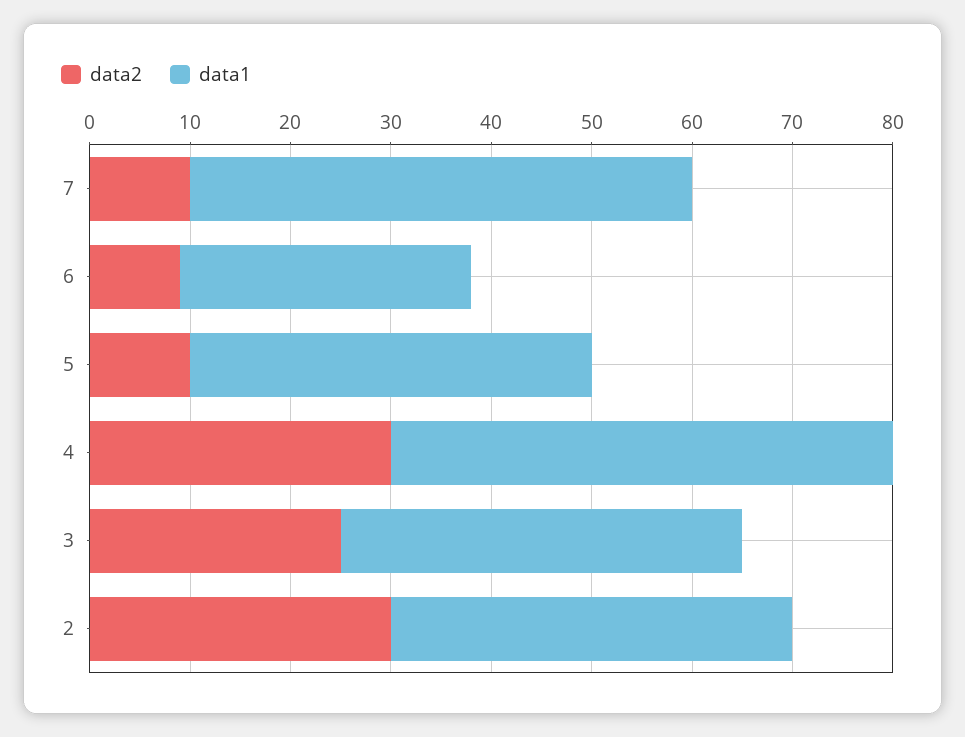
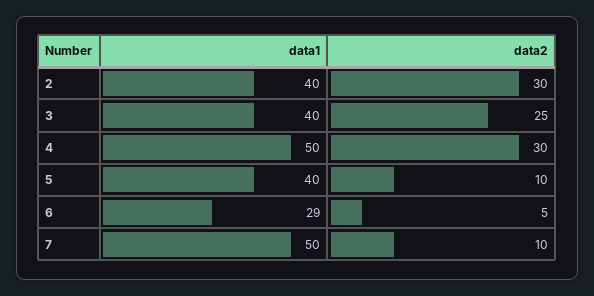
  {
    "data2": {
      "7": 10,
-     "6": 9,
+     "6": 5,
      "5": 10,
      "4": 30,
      "3": 25,
      "2": 30
    },
    "data1": {
      "7": 50,
      "6": 29,
      "5": 40,
      "4": 50,
      "3": 40,
      "2": 40
    }
  }

